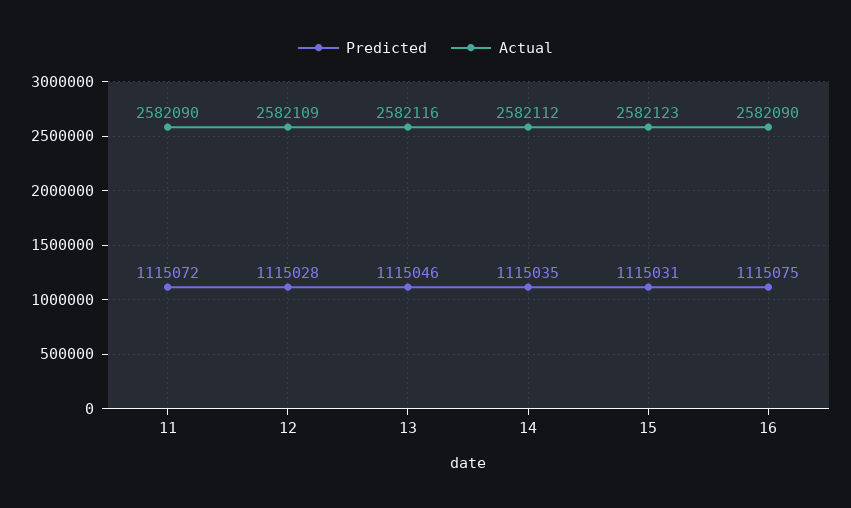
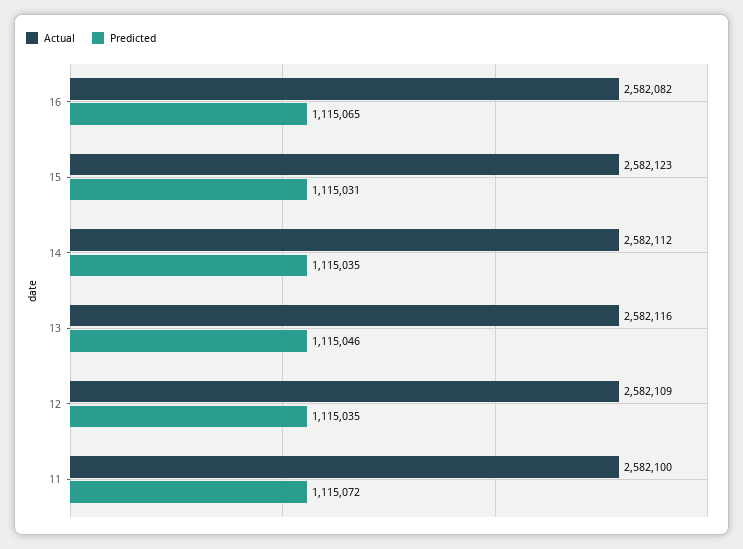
  {
    "Predicted": {
      "11": 1115072,
-     "12": 1115028,
+     "12": 1115035,
      "13": 1115046,
      "14": 1115035,
      "15": 1115031,
-     "16": 1115075
+     "16": 1115065
    },
    "Actual": {
-     "11": 2582090,
+     "11": 2582100,
      "12": 2582109,
      "13": 2582116,
      "14": 2582112,
      "15": 2582123,
-     "16": 2582090
+     "16": 2582082
    }
  }

